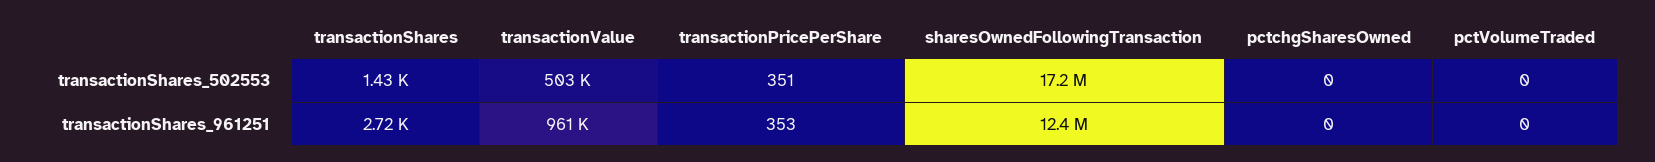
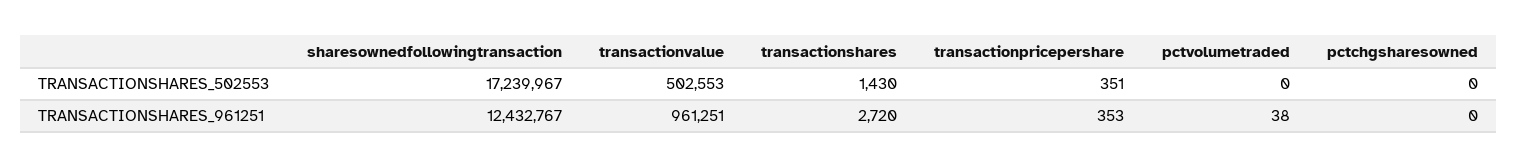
  {
    "transactionShares": {
      "transactionShares_502553": 1430,
      "transactionShares_961251": 2720
    },
    "transactionValue": {
      "transactionShares_502553": 502553,
      "transactionShares_961251": 961251
    },
    "transactionPricePerShare": {
      "transactionShares_502553": 351,
      "transactionShares_961251": 353
    },
    "sharesOwnedFollowingTransaction": {
      "transactionShares_502553": 17239967,
      "transactionShares_961251": 12432767
    },
    "pctchgSharesOwned": {
      "transactionShares_502553": 0,
      "transactionShares_961251": 0
    },
    "pctVolumeTraded": {
      "transactionShares_502553": 0,
-     "transactionShares_961251": 0
+     "transactionShares_961251": 38
    }
  }

